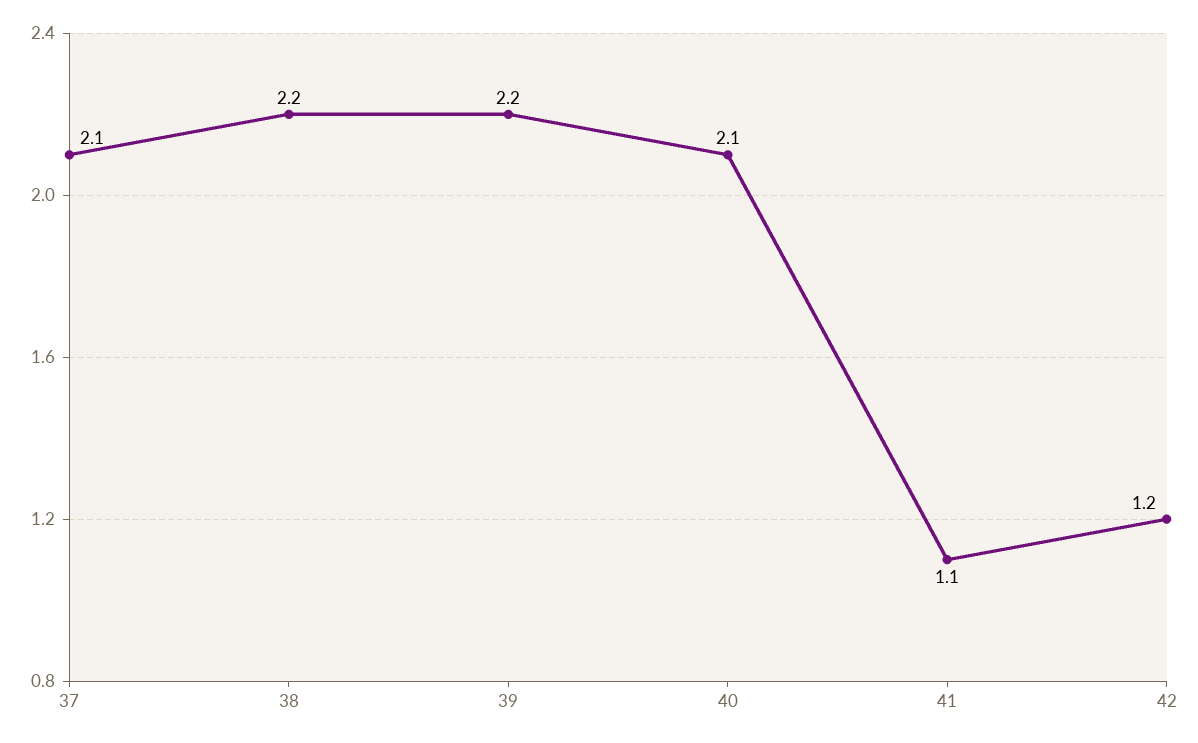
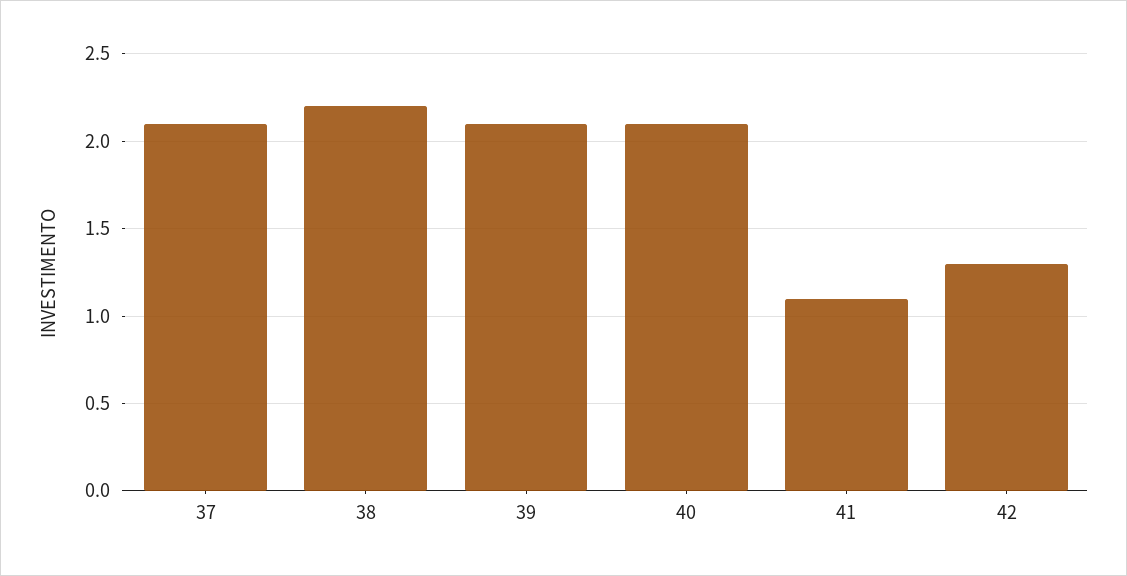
  {
    "37": 2.1,
    "38": 2.2,
-   "39": 2.2,
+   "39": 2.1,
    "40": 2.1,
    "41": 1.1,
-   "42": 1.2
+   "42": 1.3
  }

